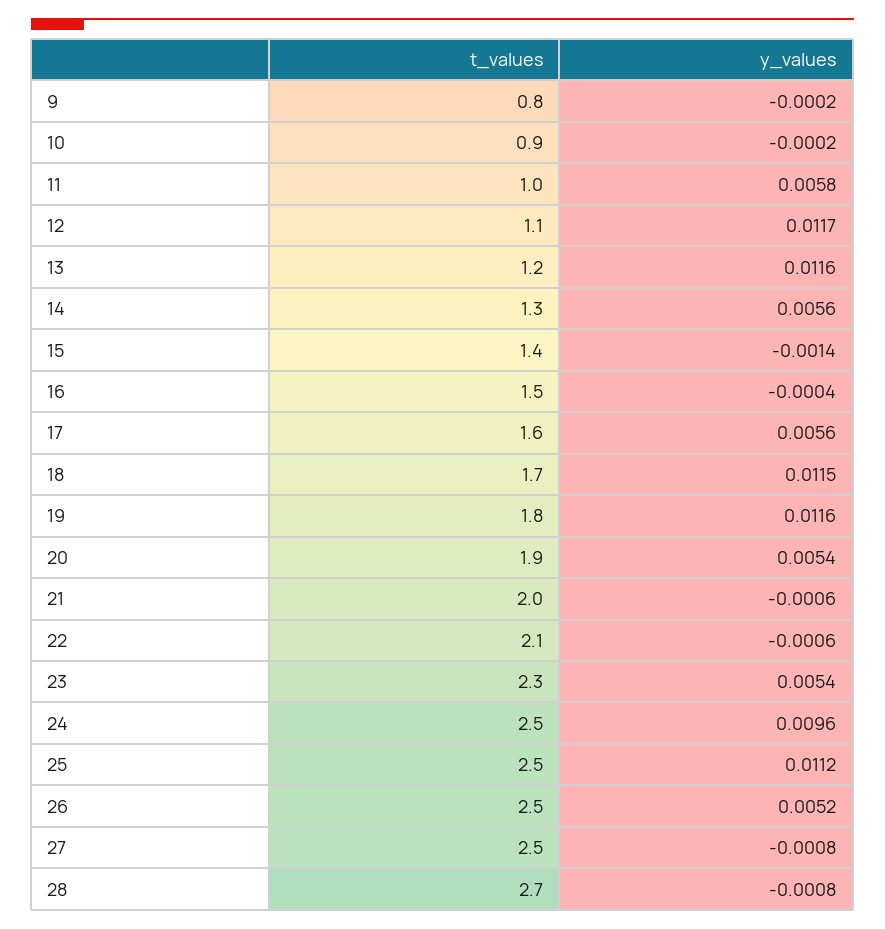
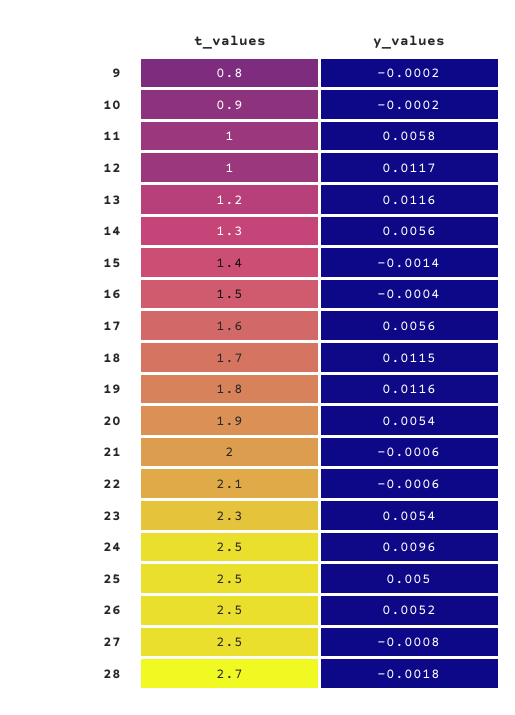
  {
    "t_values": {
      "9": 0.8,
      "10": 0.9,
      "11": 1,
-     "12": 1.1,
+     "12": 1,
      "13": 1.2,
      "14": 1.3,
      "15": 1.4,
      "16": 1.5,
      "17": 1.6,
      "18": 1.7,
      "19": 1.8,
      "20": 1.9,
      "21": 2,
      "22": 2.1,
      "23": 2.3,
      "24": 2.5,
      "25": 2.5,
      "26": 2.5,
      "27": 2.5,
      "28": 2.7
    },
    "y_values": {
      "9": -0.0002,
      "10": -0.0002,
      "11": 0.0058,
      "12": 0.0117,
      "13": 0.0116,
      "14": 0.0056,
      "15": -0.0014,
      "16": -0.0004,
      "17": 0.0056,
      "18": 0.0115,
      "19": 0.0116,
      "20": 0.0054,
      "21": -0.0006,
      "22": -0.0006,
      "23": 0.0054,
      "24": 0.0096,
-     "25": 0.0112,
+     "25": 0.005,
      "26": 0.0052,
      "27": -0.0008,
-     "28": -0.0008
+     "28": -0.0018
    }
  }

